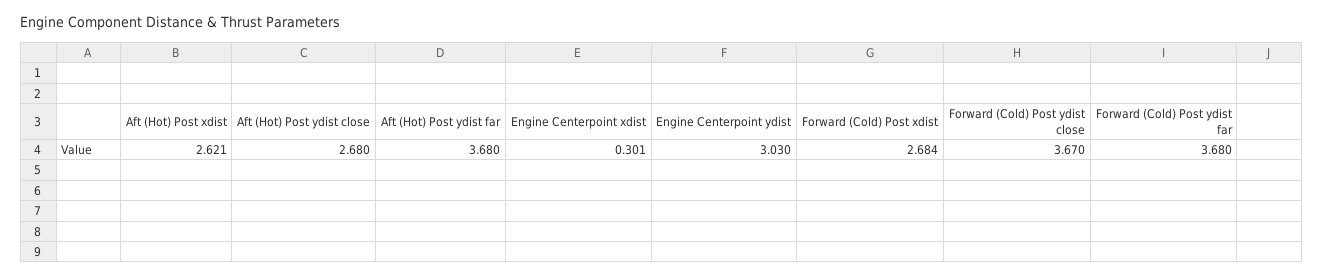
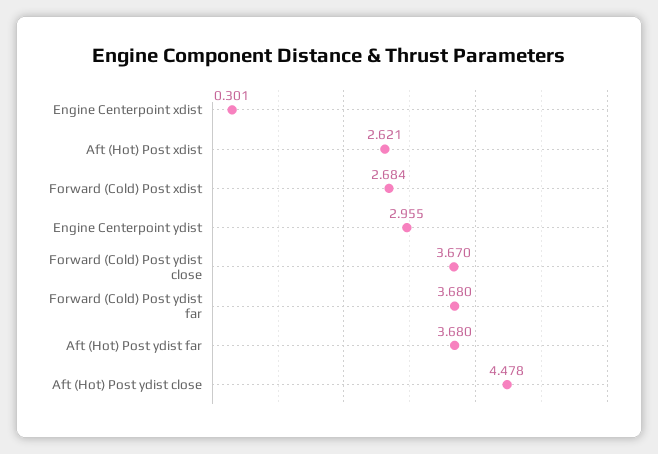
  {
    "Aft (Hot) Post xdist": 2.621,
-   "Aft (Hot) Post ydist close": 2.68,
+   "Aft (Hot) Post ydist close": 4.478,
    "Aft (Hot) Post ydist far": 3.68,
    "Engine Centerpoint xdist": 0.301,
-   "Engine Centerpoint ydist": 3.03,
+   "Engine Centerpoint ydist": 2.955,
    "Forward (Cold) Post xdist": 2.684,
    "Forward (Cold) Post ydist close": 3.67,
    "Forward (Cold) Post ydist far": 3.68
  }

